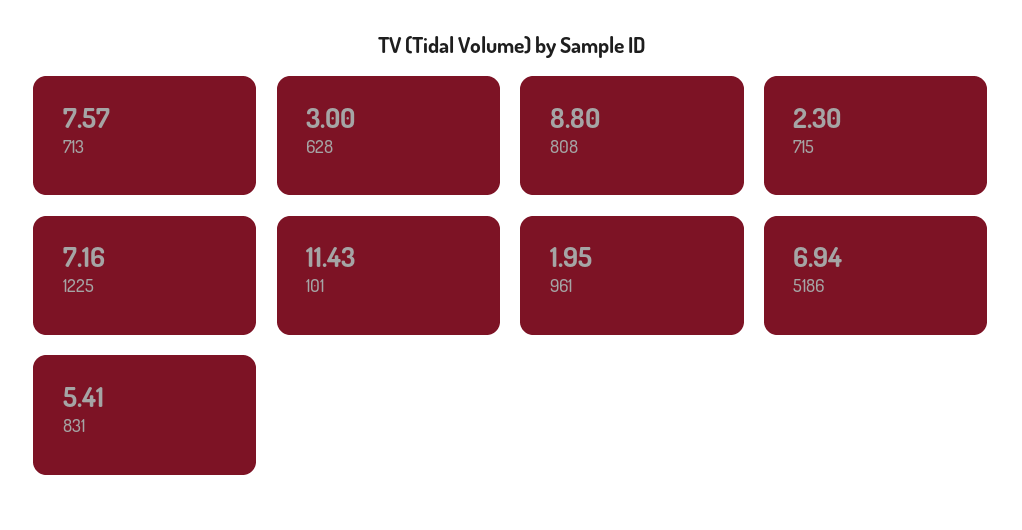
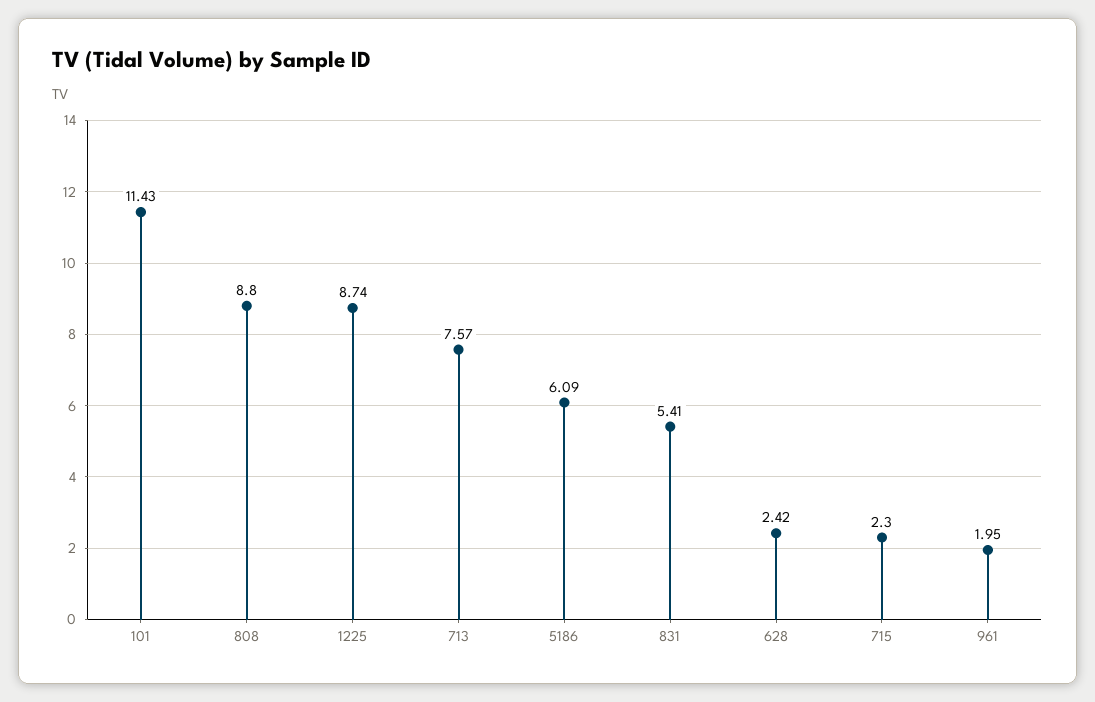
  {
    "713": 7.57,
-   "628": 3,
+   "628": 2.42,
    "808": 8.8,
    "715": 2.3,
-   "1225": 7.16,
+   "1225": 8.74,
    "101": 11.43,
    "961": 1.95,
-   "5186": 6.94,
+   "5186": 6.09,
    "831": 5.41
  }

